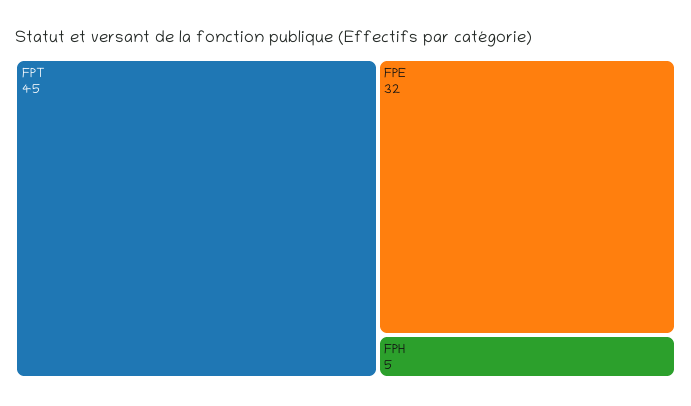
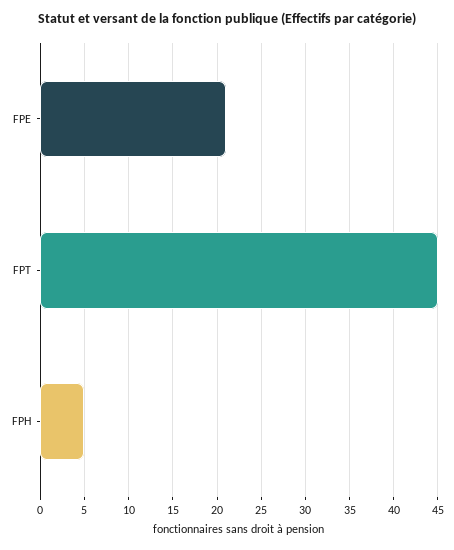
  {
    "FPT": 45,
-   "FPE": 32,
+   "FPE": 21,
    "FPH": 5
  }

